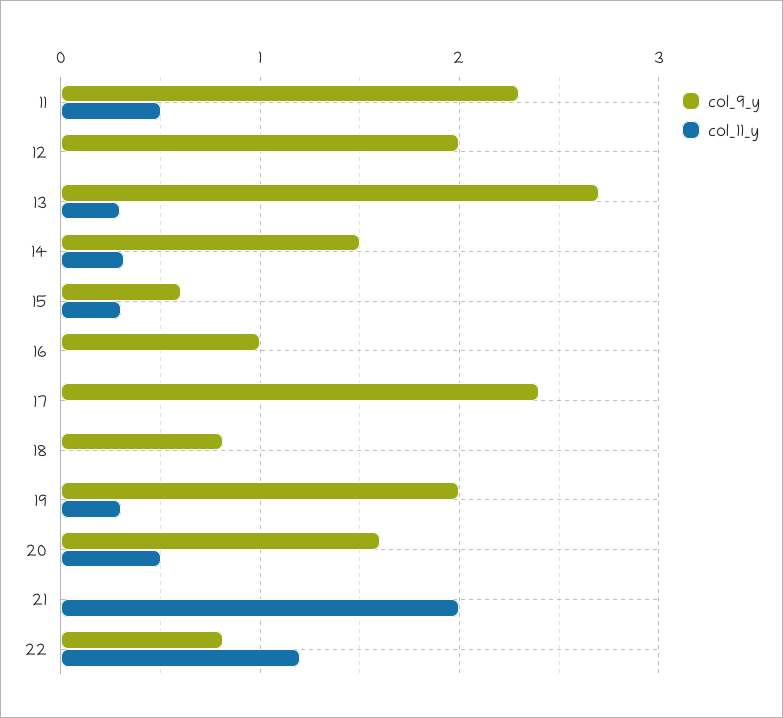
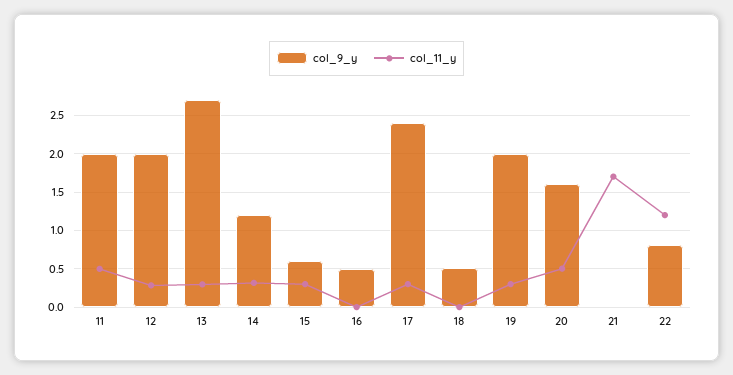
  {
    "col_9_y": {
-     "11": 2.3,
+     "11": 2,
      "12": 2,
      "13": 2.7,
-     "14": 1.5,
+     "14": 1.2,
      "15": 0.6,
-     "16": 1,
+     "16": 0.5,
      "17": 2.4,
-     "18": 0.8,
+     "18": 0.5,
      "19": 2,
      "20": 1.6,
      "21": 0,
      "22": 0.8
    },
    "col_11_y": {
      "11": 0.5,
-     "12": 0,
+     "12": 0.3,
      "13": 0.3,
      "14": 0.3,
      "15": 0.3,
      "16": 0,
-     "17": 0,
+     "17": 0.3,
      "18": 0,
      "19": 0.3,
      "20": 0.5,
-     "21": 2,
+     "21": 1.7,
      "22": 1.2
    }
  }

